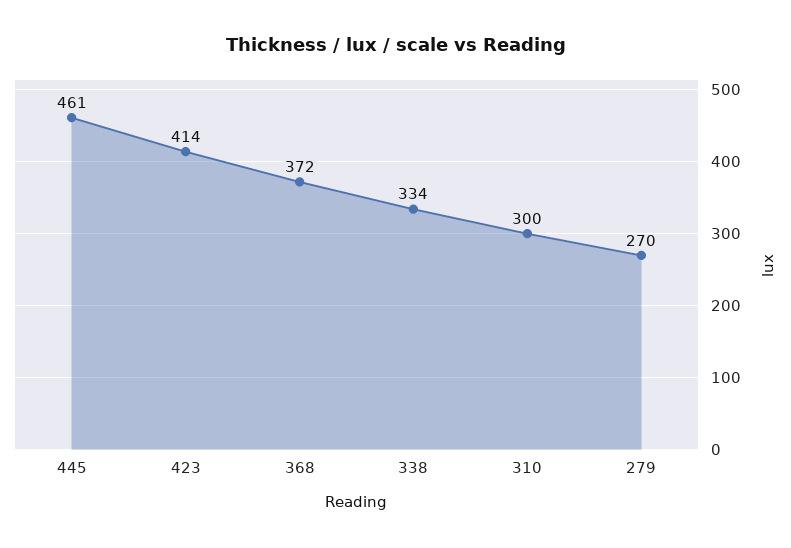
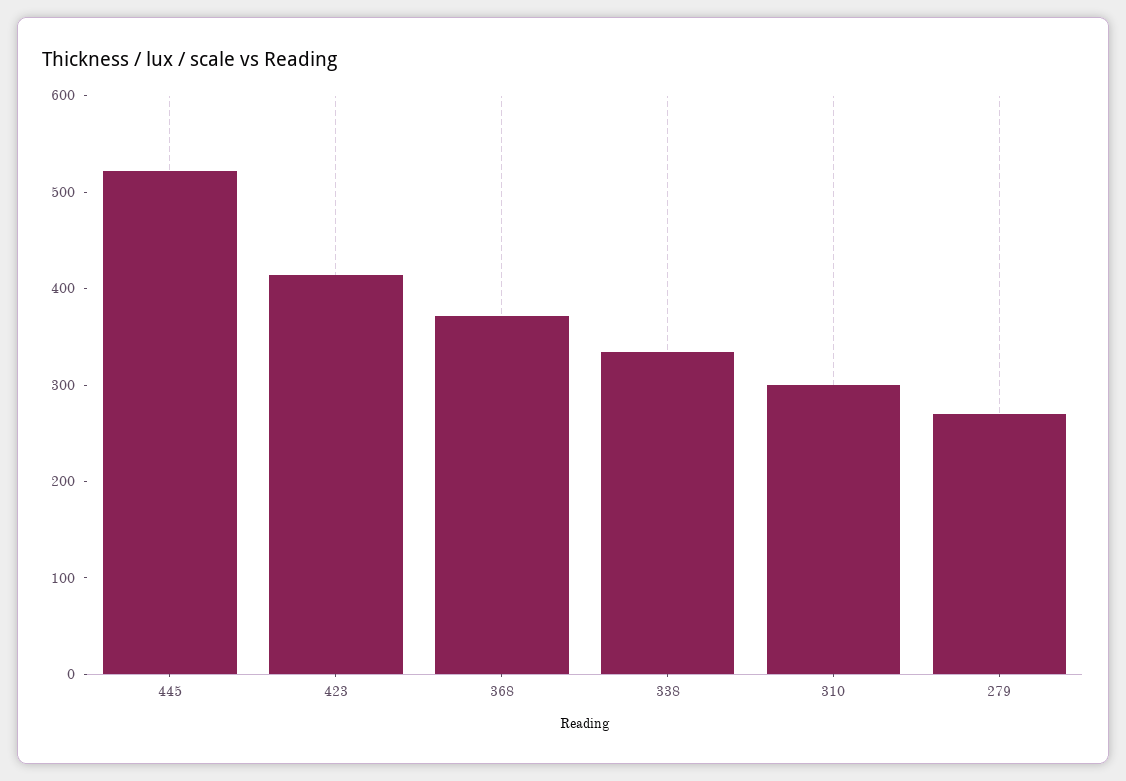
  {
-   "445": 461,
+   "445": 520,
    "423": 414,
    "368": 372,
    "338": 334,
    "310": 300,
    "279": 270
  }

